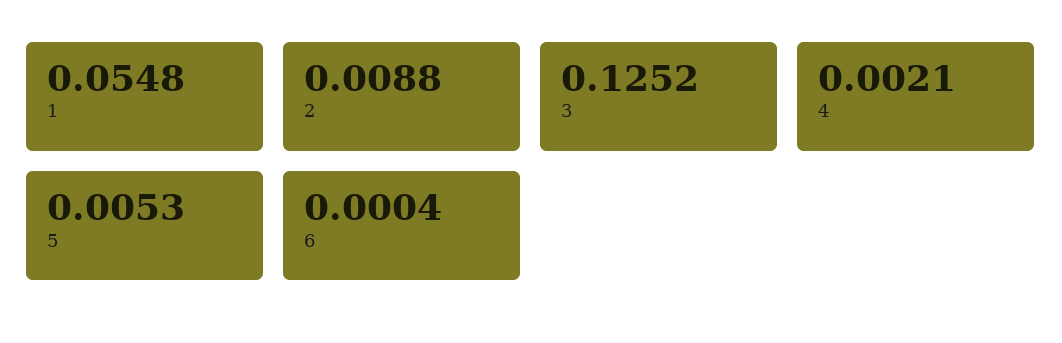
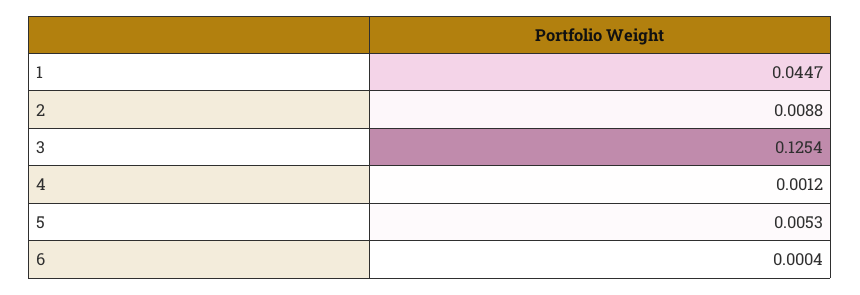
  {
-   "1": 0.0548,
+   "1": 0.0447,
    "2": 0.0088,
-   "3": 0.1252,
+   "3": 0.1254,
-   "4": 0.0021,
+   "4": 0.0012,
    "5": 0.0053,
    "6": 0.0004
  }

